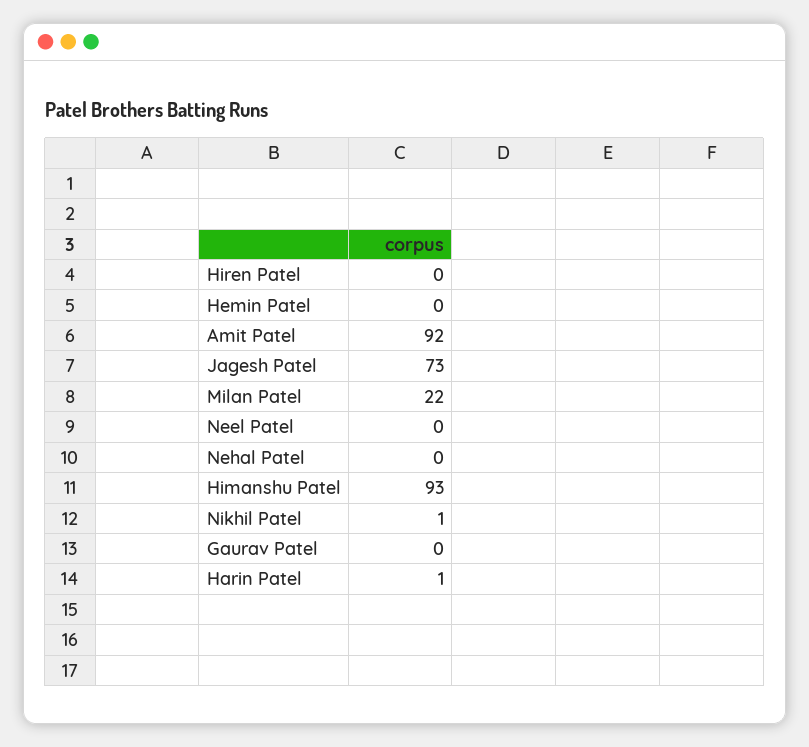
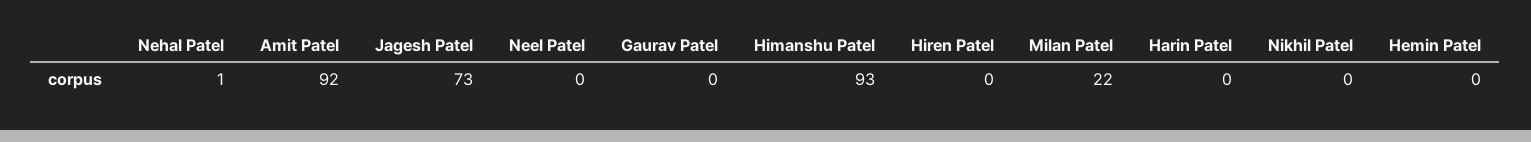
  {
    "Hiren Patel": 0,
    "Hemin Patel": 0,
    "Amit Patel": 92,
    "Jagesh Patel": 73,
    "Milan Patel": 22,
    "Neel Patel": 0,
-   "Nehal Patel": 0,
+   "Nehal Patel": 1,
    "Himanshu Patel": 93,
-   "Nikhil Patel": 1,
+   "Nikhil Patel": 0,
    "Gaurav Patel": 0,
-   "Harin Patel": 1
+   "Harin Patel": 0
  }

